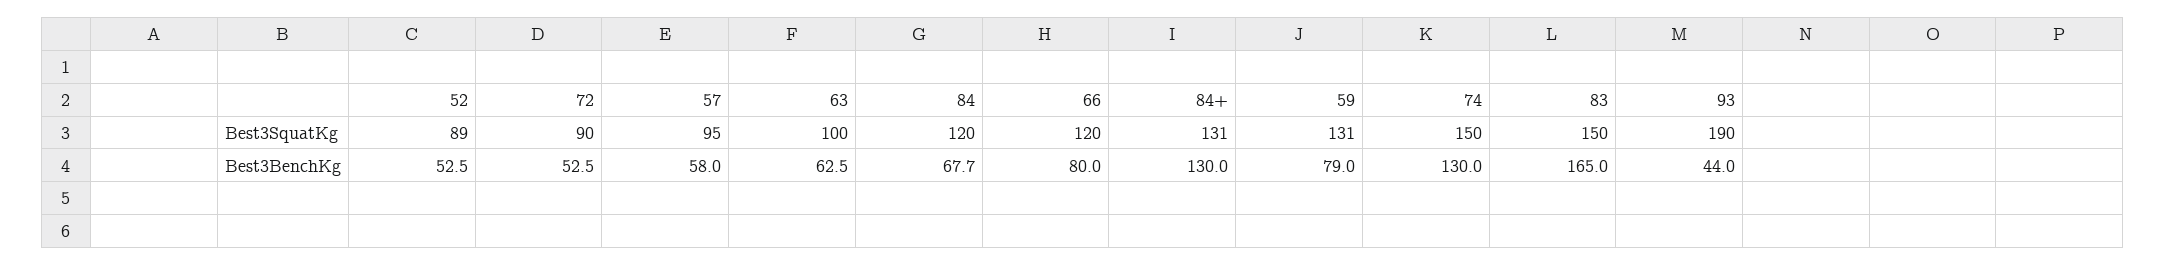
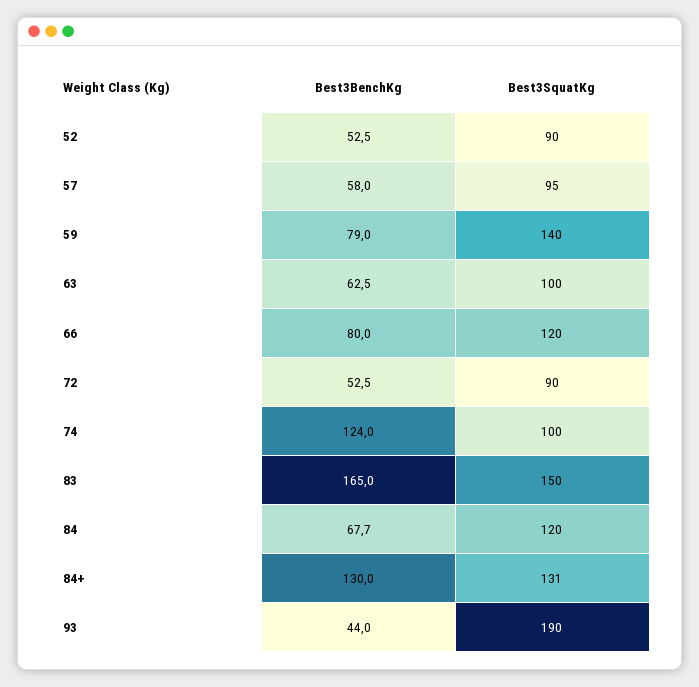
  {
    "52": {
-     "Best3SquatKg": 89,
+     "Best3SquatKg": 90,
      "Best3BenchKg": 52.5
    },
    "72": {
      "Best3SquatKg": 90,
      "Best3BenchKg": 52.5
    },
    "57": {
      "Best3SquatKg": 95,
      "Best3BenchKg": 58
    },
    "63": {
      "Best3SquatKg": 100,
      "Best3BenchKg": 62.5
    },
    "84": {
      "Best3SquatKg": 120,
      "Best3BenchKg": 67.7
    },
    "66": {
      "Best3SquatKg": 120,
      "Best3BenchKg": 80
    },
    "84+": {
      "Best3SquatKg": 131,
      "Best3BenchKg": 130
    },
    "59": {
-     "Best3SquatKg": 131,
+     "Best3SquatKg": 140,
      "Best3BenchKg": 79
    },
    "74": {
-     "Best3SquatKg": 150,
+     "Best3SquatKg": 100,
-     "Best3BenchKg": 130
+     "Best3BenchKg": 124
    },
    "83": {
      "Best3SquatKg": 150,
      "Best3BenchKg": 165
    },
    "93": {
      "Best3SquatKg": 190,
      "Best3BenchKg": 44
    }
  }

